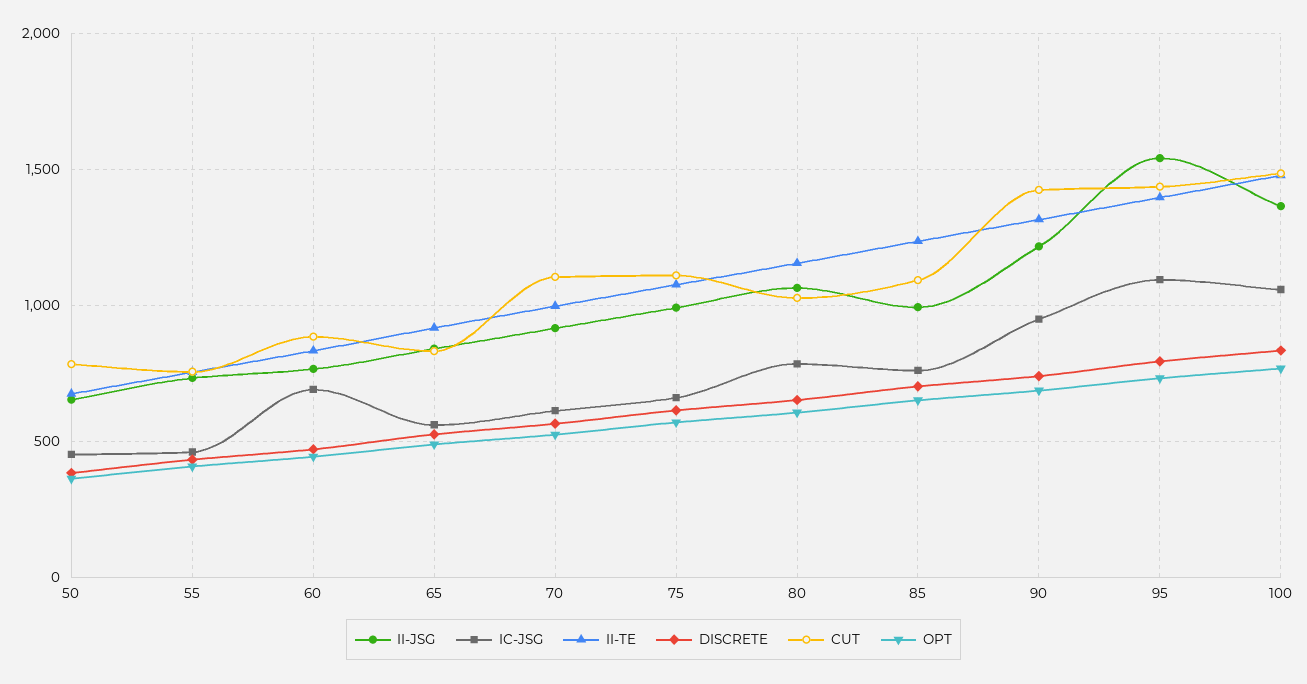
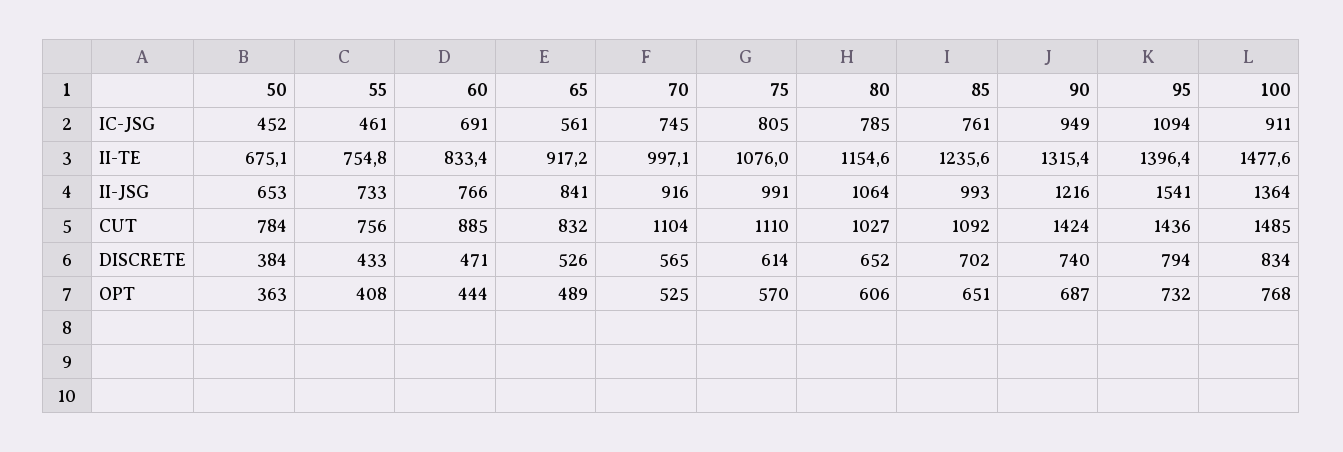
  {
    "II-JSG": {
      "50": 653,
      "55": 733,
      "60": 766,
      "65": 841,
      "70": 916,
      "75": 991,
      "80": 1064,
      "85": 993,
      "90": 1216,
      "95": 1541,
      "100": 1364
    },
    "IC-JSG": {
      "50": 452,
      "55": 461,
      "60": 691,
      "65": 561,
-     "70": 600,
+     "70": 745,
-     "75": 650,
+     "75": 805,
      "80": 785,
      "85": 761,
      "90": 949,
      "95": 1094,
-     "100": 1050
+     "100": 911
    },
    "II-TE": {
      "50": 675.1,
      "55": 754.8,
      "60": 833.4,
      "65": 917.2,
      "70": 997.1,
      "75": 1076,
      "80": 1154.6,
      "85": 1235.6,
      "90": 1315.4,
      "95": 1396.4,
      "100": 1477.6
    },
    "DISCRETE": {
      "50": 384,
      "55": 433,
      "60": 471,
      "65": 526,
      "70": 565,
      "75": 614,
      "80": 652,
      "85": 702,
      "90": 740,
      "95": 794,
      "100": 834
    },
    "CUT": {
      "50": 784,
      "55": 756,
      "60": 885,
      "65": 832,
      "70": 1104,
      "75": 1110,
      "80": 1027,
      "85": 1092,
      "90": 1424,
      "95": 1436,
      "100": 1485
    },
    "OPT": {
      "50": 363,
      "55": 408,
      "60": 444,
      "65": 489,
      "70": 525,
      "75": 570,
      "80": 606,
      "85": 651,
      "90": 687,
      "95": 732,
      "100": 768
    }
  }

